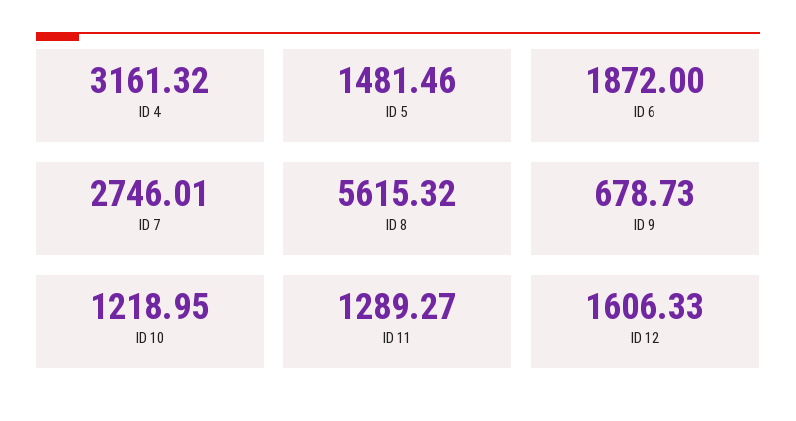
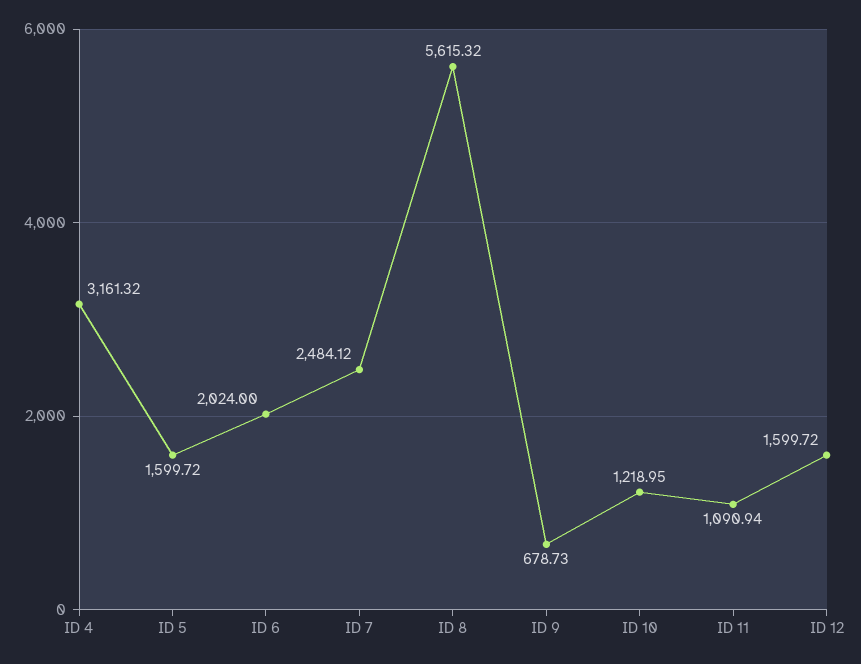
  {
    "ID 4": 3161.32,
-   "ID 5": 1481.46,
+   "ID 5": 1599.72,
-   "ID 6": 1872,
+   "ID 6": 2024,
-   "ID 7": 2746.01,
+   "ID 7": 2484.12,
    "ID 8": 5615.32,
    "ID 9": 678.73,
    "ID 10": 1218.95,
-   "ID 11": 1289.27,
+   "ID 11": 1090.94,
-   "ID 12": 1606.33
+   "ID 12": 1599.72
  }

